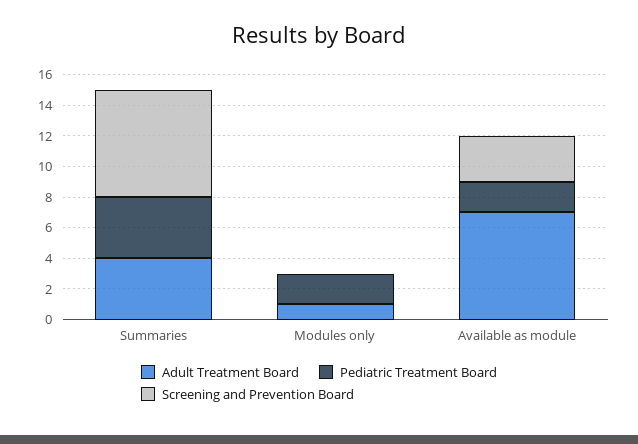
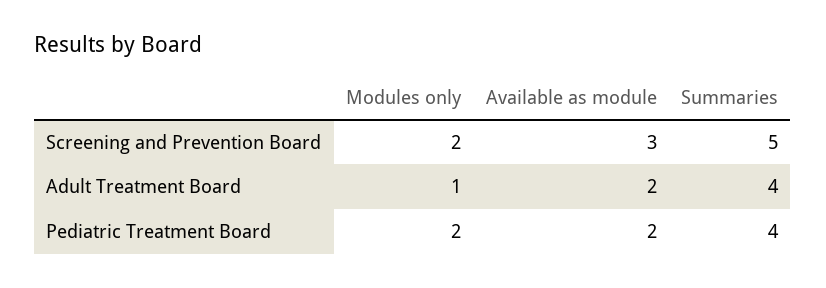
  {
    "Adult Treatment Board": {
      "Summaries": 4,
      "Modules only": 1,
-     "Available as module": 7
+     "Available as module": 2
    },
    "Pediatric Treatment Board": {
      "Summaries": 4,
      "Modules only": 2,
      "Available as module": 2
    },
    "Screening and Prevention Board": {
-     "Summaries": 7,
+     "Summaries": 5,
-     "Modules only": 0,
+     "Modules only": 2,
      "Available as module": 3
    }
  }

